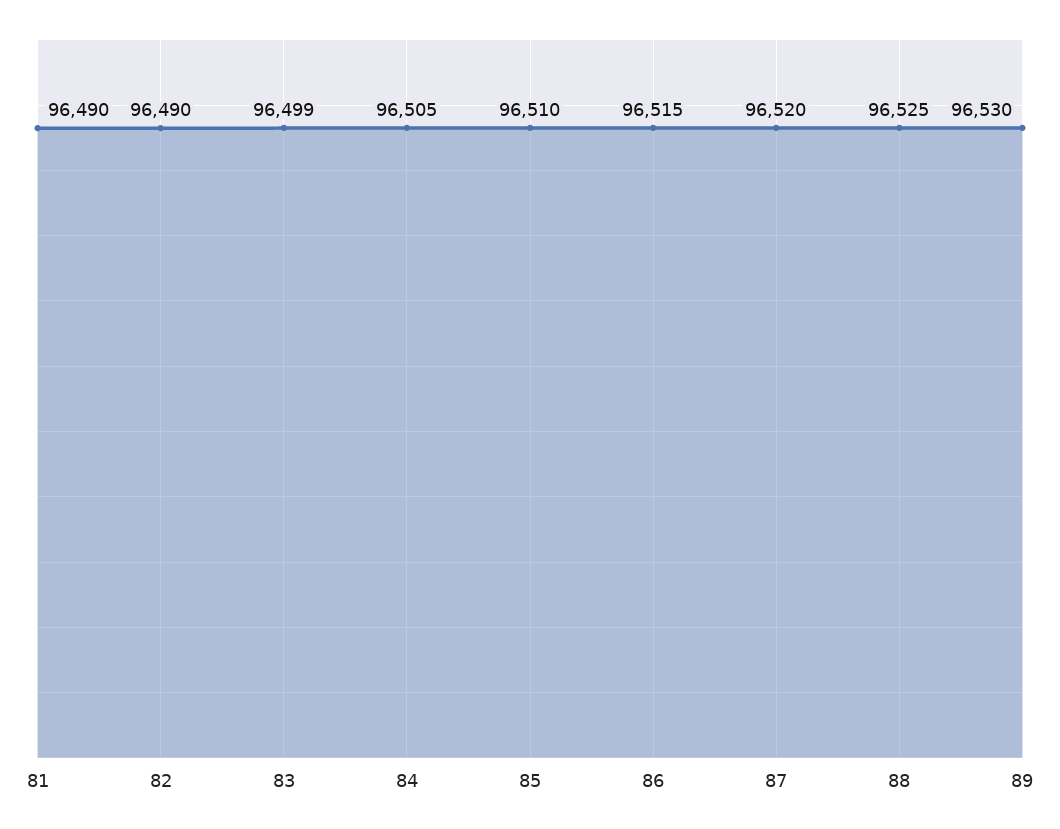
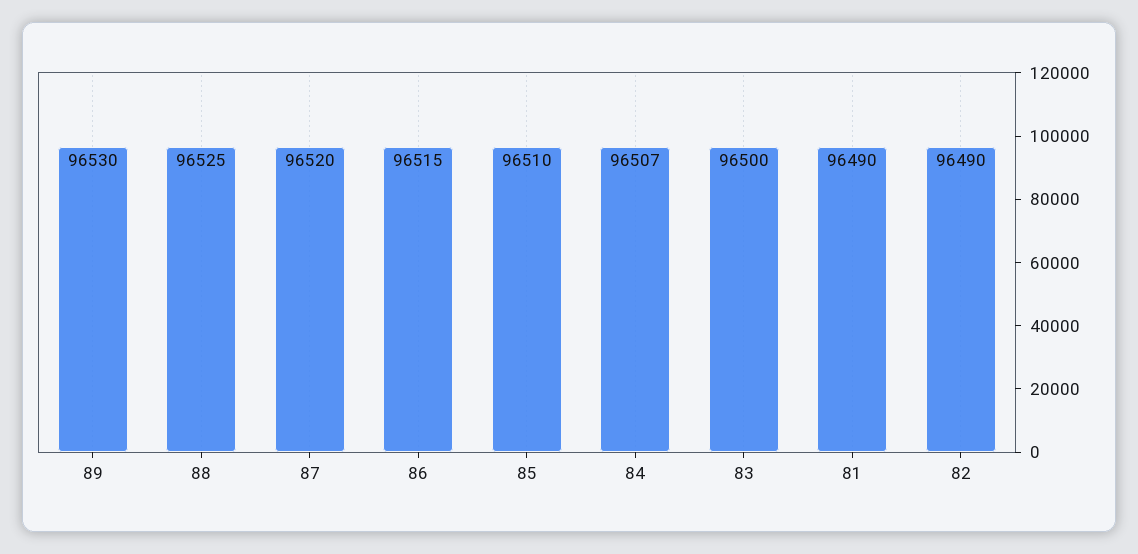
  {
    "81": 96490,
    "82": 96490,
-   "83": 96499,
+   "83": 96500,
-   "84": 96505,
+   "84": 96507,
    "85": 96510,
    "86": 96515,
    "87": 96520,
    "88": 96525,
    "89": 96530
  }

